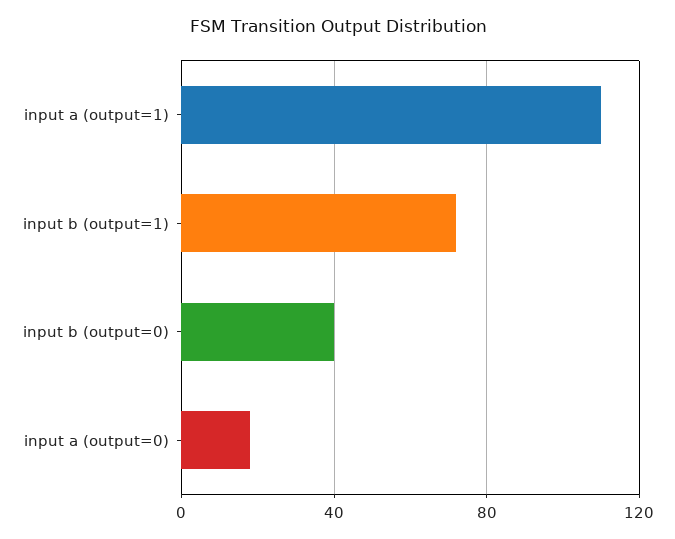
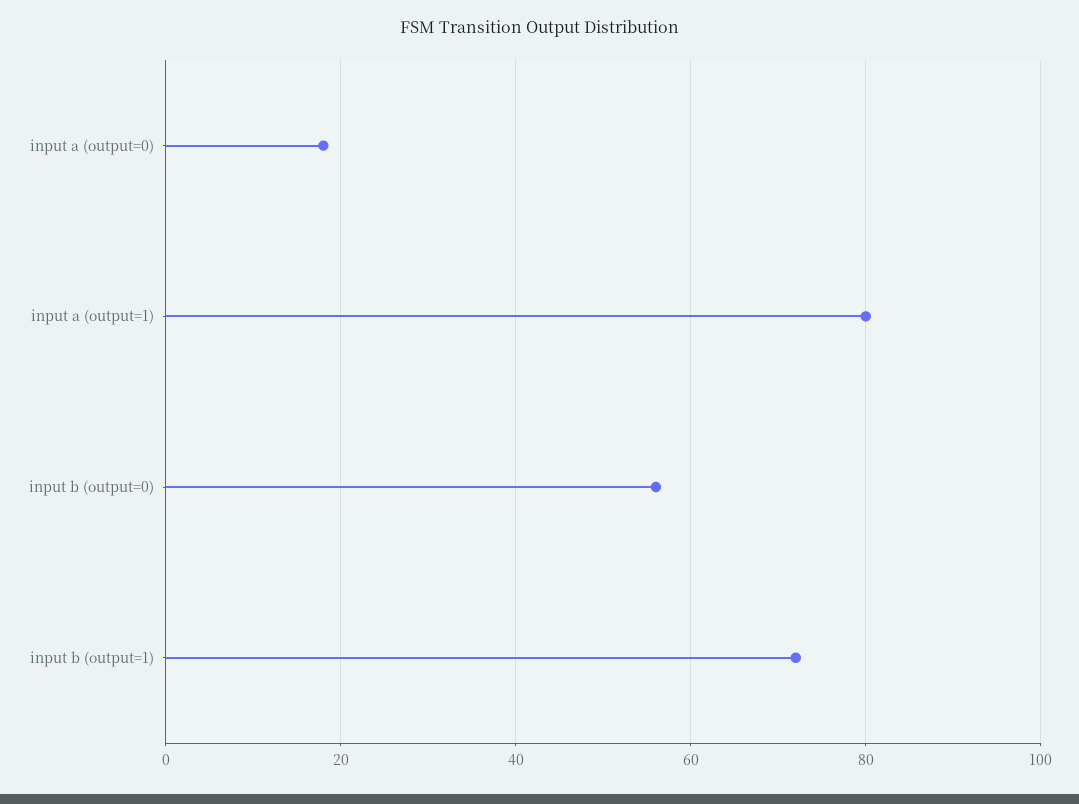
  {
-   "input a (output=1)": 110,
+   "input a (output=1)": 80,
    "input b (output=1)": 70,
-   "input b (output=0)": 40,
+   "input b (output=0)": 55,
    "input a (output=0)": 20
  }

